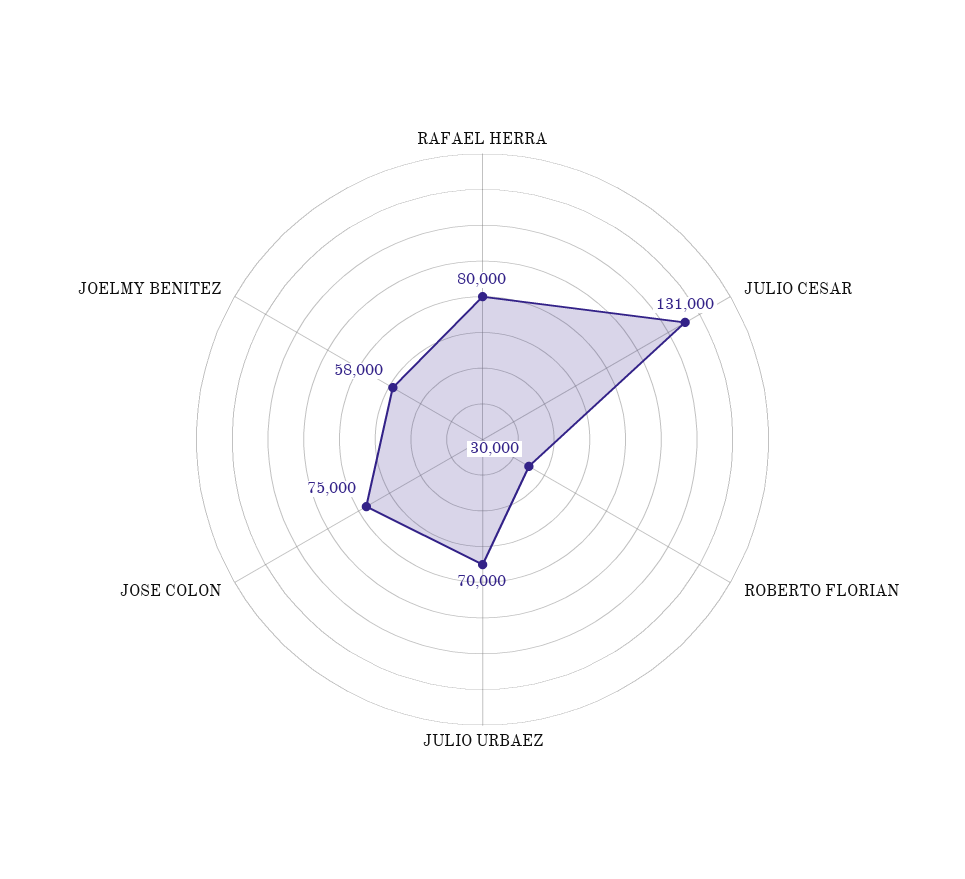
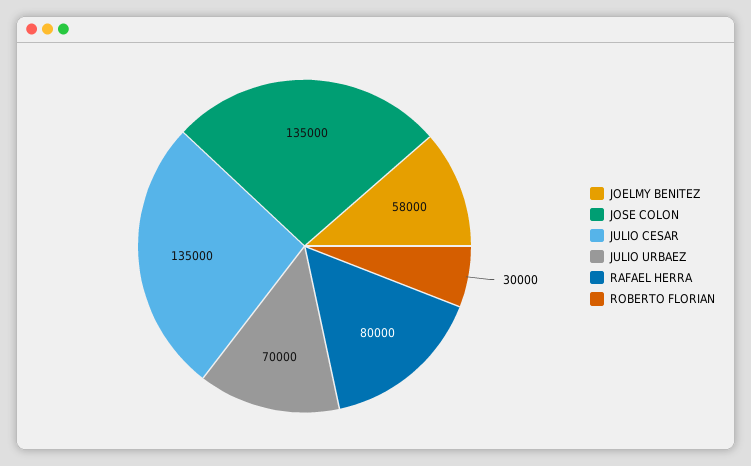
  {
    "RAFAEL HERRA": 80000,
-   "JULIO CESAR": 131000,
+   "JULIO CESAR": 135000,
    "ROBERTO FLORIAN": 30000,
    "JULIO URBAEZ": 70000,
-   "JOSE COLON": 75000,
+   "JOSE COLON": 135000,
    "JOELMY BENITEZ": 58000
  }

